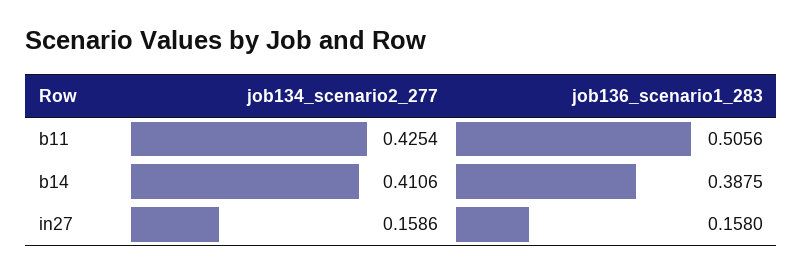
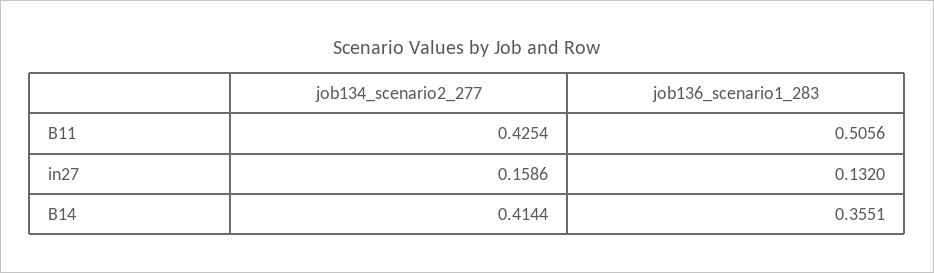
  {
    "job134_scenario2_277": {
      "b11": 0.4254,
-     "b14": 0.4106,
+     "b14": 0.4144,
      "in27": 0.1586
    },
    "job136_scenario1_283": {
      "b11": 0.5056,
-     "b14": 0.3875,
+     "b14": 0.3551,
-     "in27": 0.158
+     "in27": 0.132
    }
  }

